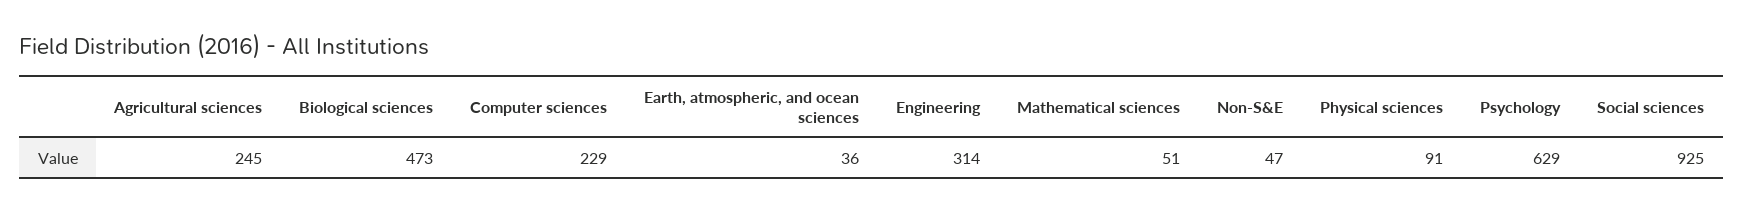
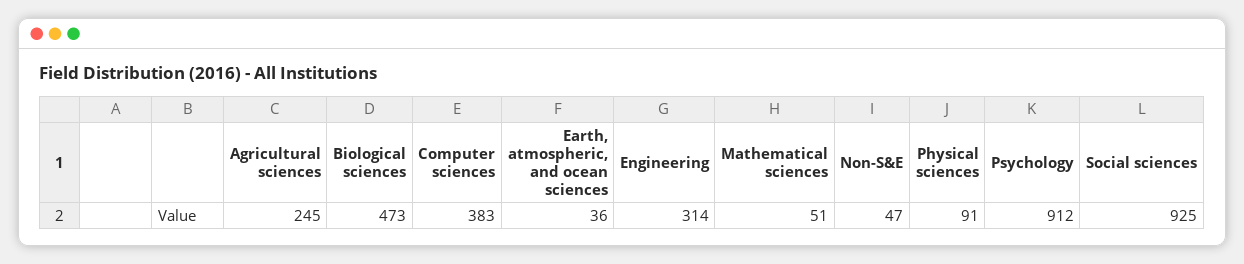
  {
    "Agricultural sciences": 245,
    "Biological sciences": 473,
-   "Computer sciences": 229,
+   "Computer sciences": 383,
    "Earth, atmospheric, and ocean sciences": 36,
    "Engineering": 314,
    "Mathematical sciences": 51,
    "Non-S&E": 47,
    "Physical sciences": 91,
-   "Psychology": 629,
+   "Psychology": 912,
    "Social sciences": 925
  }

